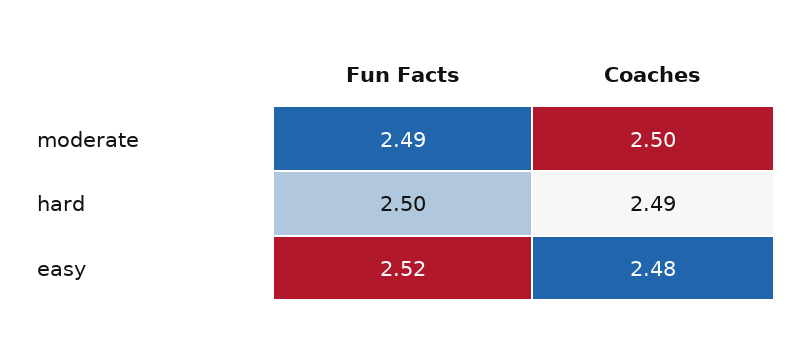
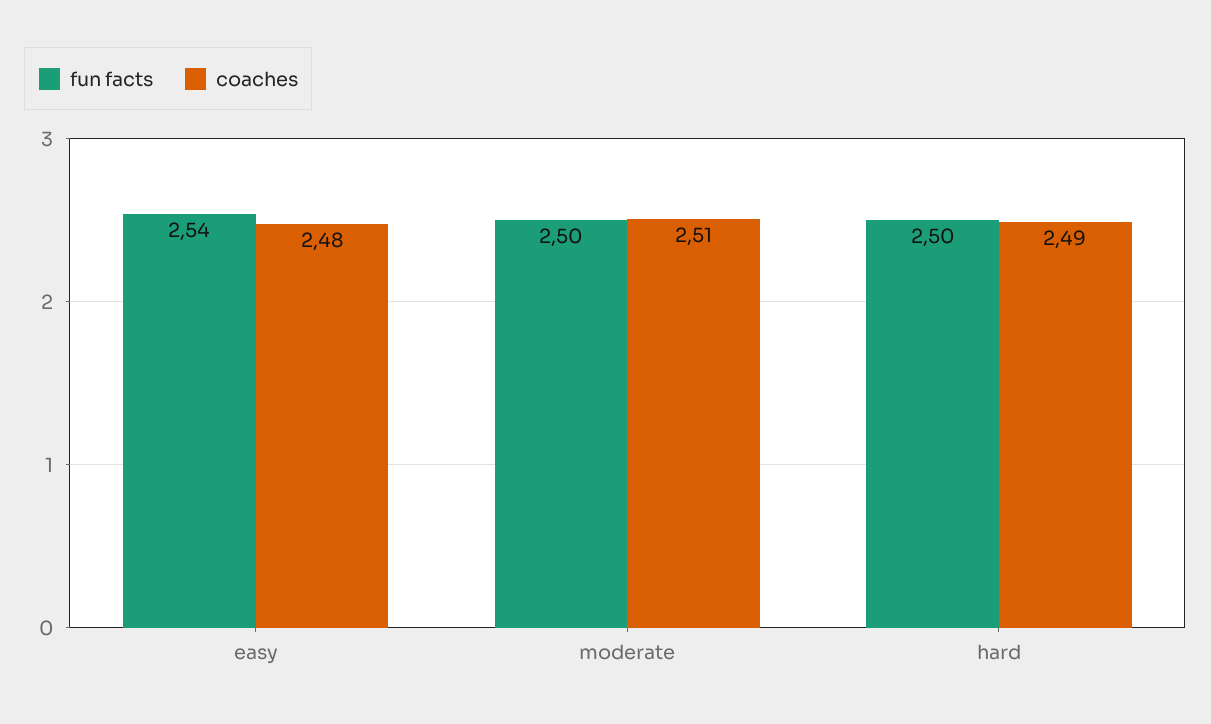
  {
    "Fun Facts": {
-     "moderate": 2.49,
+     "moderate": 2.5,
      "hard": 2.5,
-     "easy": 2.52
+     "easy": 2.54
    },
    "Coaches": {
-     "moderate": 2.5,
+     "moderate": 2.51,
      "hard": 2.49,
      "easy": 2.48
    }
  }

